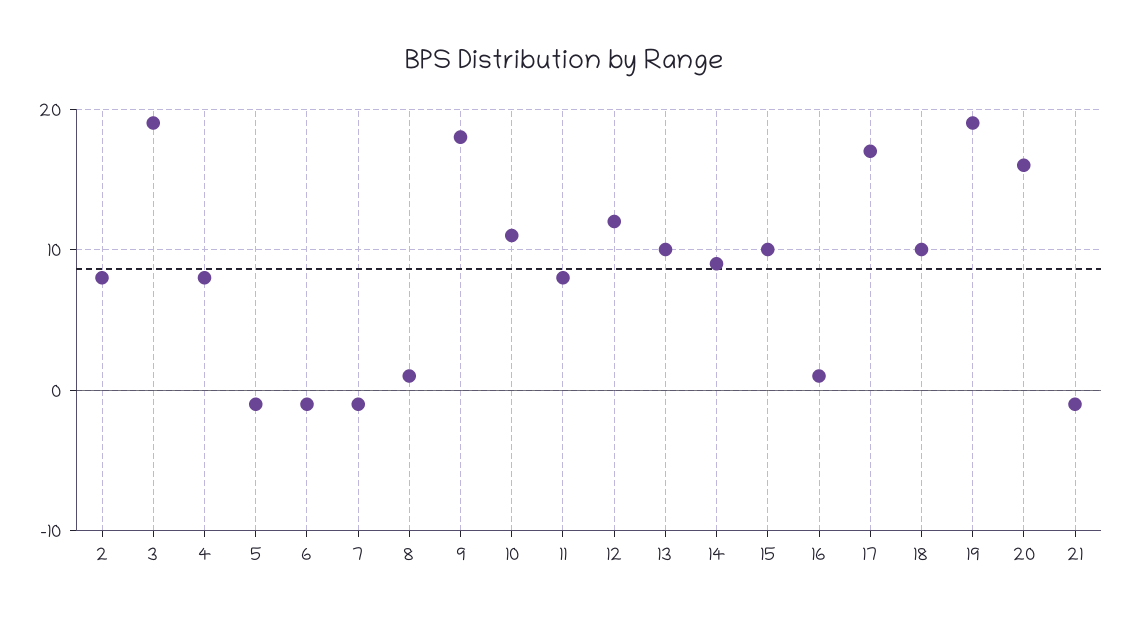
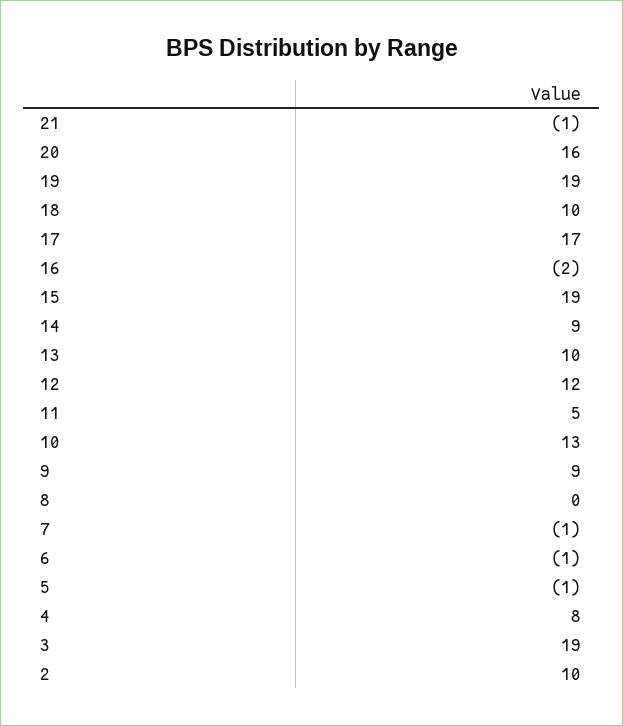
  {
-   "2": 8,
+   "2": 10,
    "3": 19,
    "4": 8,
    "5": -1,
    "6": -1,
    "7": -1,
-   "8": 1,
+   "8": 0,
-   "9": 18,
+   "9": 9,
-   "10": 11,
+   "10": 13,
-   "11": 8,
+   "11": 5,
    "12": 12,
    "13": 10,
    "14": 9,
-   "15": 10,
+   "15": 19,
-   "16": 1,
+   "16": -2,
    "17": 17,
    "18": 10,
    "19": 19,
    "20": 16,
    "21": -1
  }

